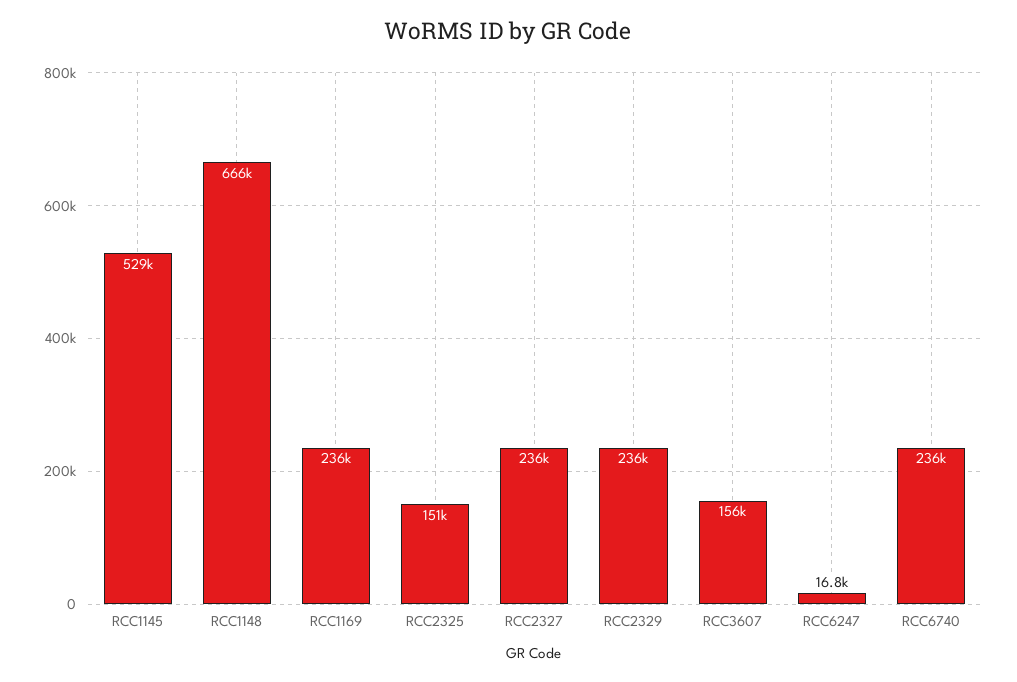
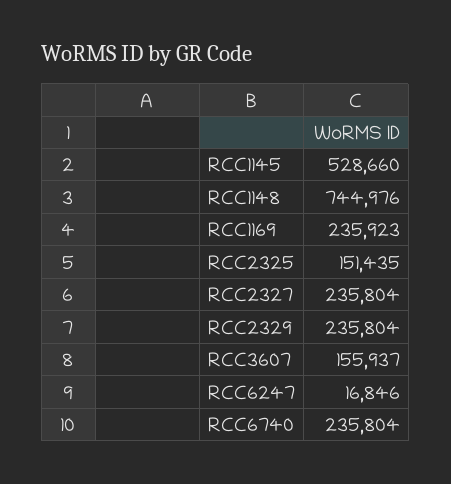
  {
    "RCC1145": 528660,
-   "RCC1148": 666000,
+   "RCC1148": 744976,
    "RCC1169": 235923,
    "RCC2325": 151435,
    "RCC2327": 235804,
    "RCC2329": 235804,
    "RCC3607": 155937,
    "RCC6247": 16846,
    "RCC6740": 235804
  }

